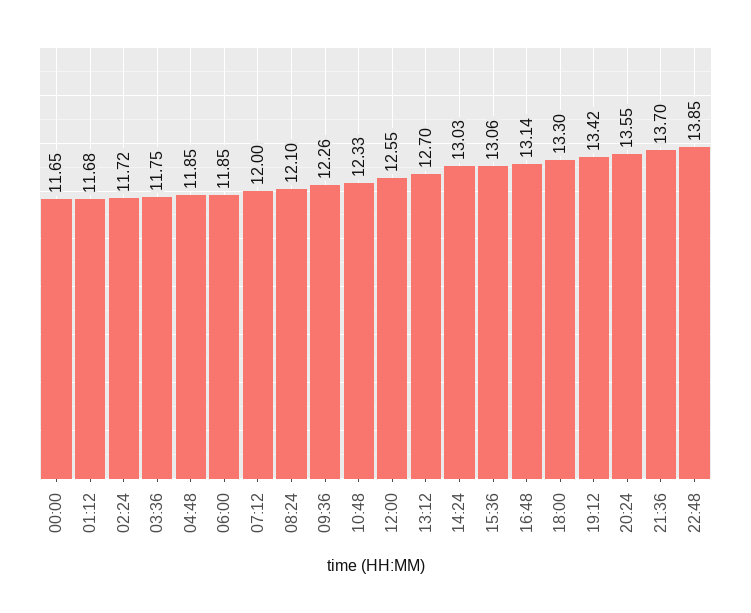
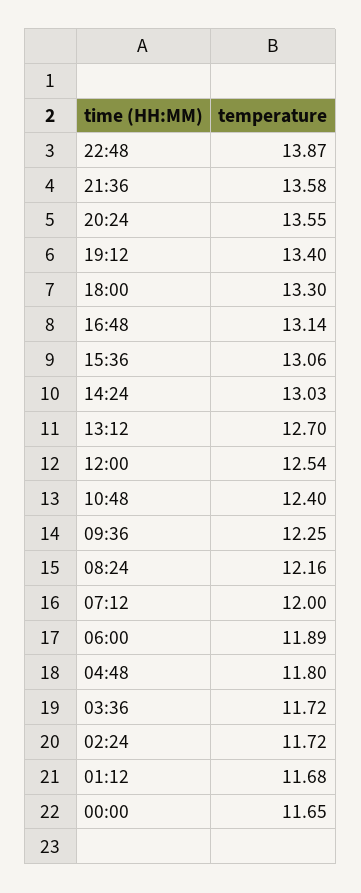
  {
    "00:00": 11.65,
    "01:12": 11.68,
    "02:24": 11.72,
-   "03:36": 11.75,
+   "03:36": 11.72,
-   "04:48": 11.85,
+   "04:48": 11.8,
-   "06:00": 11.85,
+   "06:00": 11.89,
    "07:12": 12,
-   "08:24": 12.1,
+   "08:24": 12.16,
-   "09:36": 12.26,
+   "09:36": 12.25,
-   "10:48": 12.33,
+   "10:48": 12.4,
-   "12:00": 12.55,
+   "12:00": 12.54,
    "13:12": 12.7,
    "14:24": 13.03,
    "15:36": 13.06,
    "16:48": 13.14,
    "18:00": 13.3,
-   "19:12": 13.42,
+   "19:12": 13.4,
    "20:24": 13.55,
-   "21:36": 13.7,
+   "21:36": 13.58,
-   "22:48": 13.85
+   "22:48": 13.87
  }

